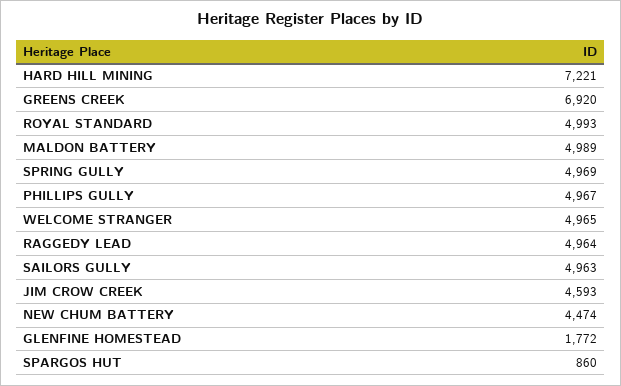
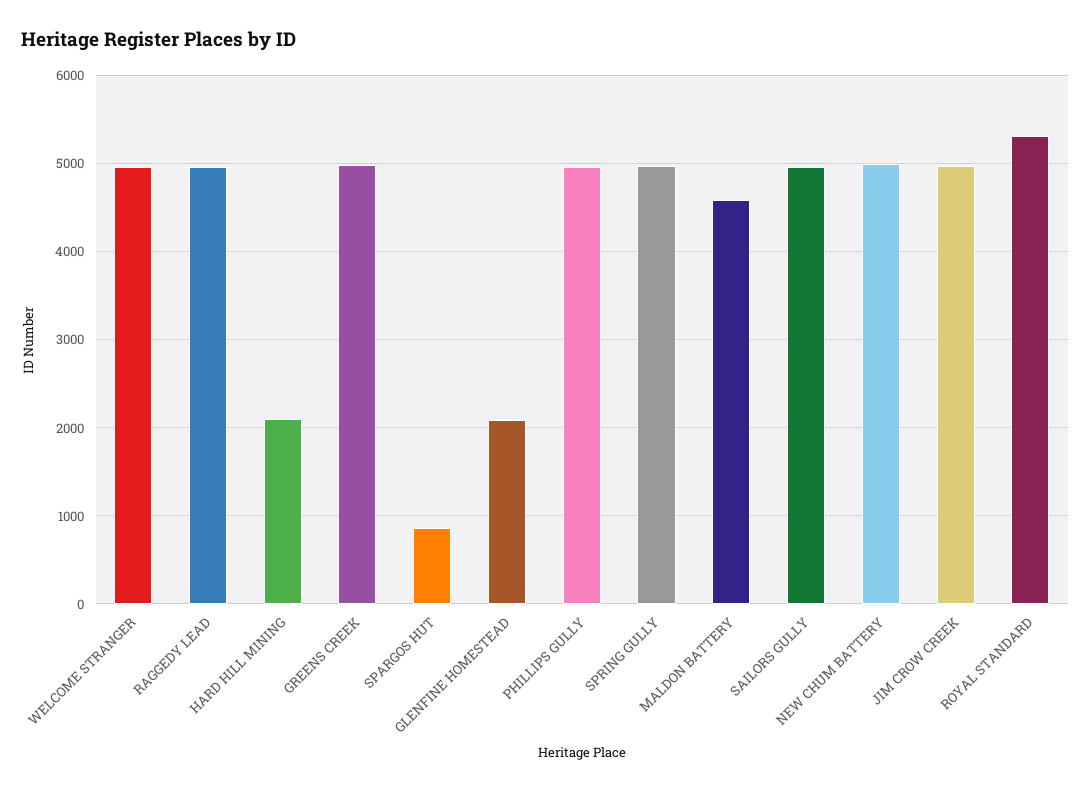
  {
-   "HARD HILL MINING": 7221,
+   "HARD HILL MINING": 2100,
-   "GREENS CREEK": 6920,
+   "GREENS CREEK": 5000,
-   "ROYAL STANDARD": 4993,
+   "ROYAL STANDARD": 5300,
-   "MALDON BATTERY": 4989,
+   "MALDON BATTERY": 4600,
    "SPRING GULLY": 4969,
    "PHILLIPS GULLY": 4967,
    "WELCOME STRANGER": 4965,
    "RAGGEDY LEAD": 4964,
    "SAILORS GULLY": 4963,
-   "JIM CROW CREEK": 4593,
+   "JIM CROW CREEK": 5000,
-   "NEW CHUM BATTERY": 4474,
+   "NEW CHUM BATTERY": 5000,
-   "GLENFINE HOMESTEAD": 1772,
+   "GLENFINE HOMESTEAD": 2100,
    "SPARGOS HUT": 860
  }

